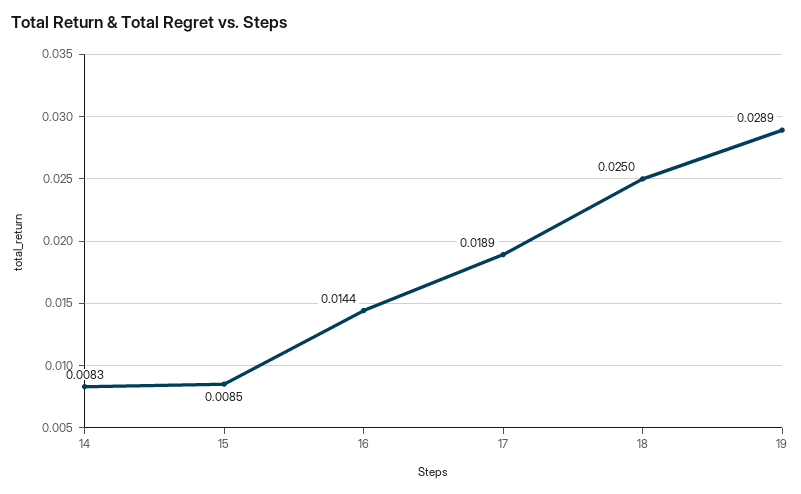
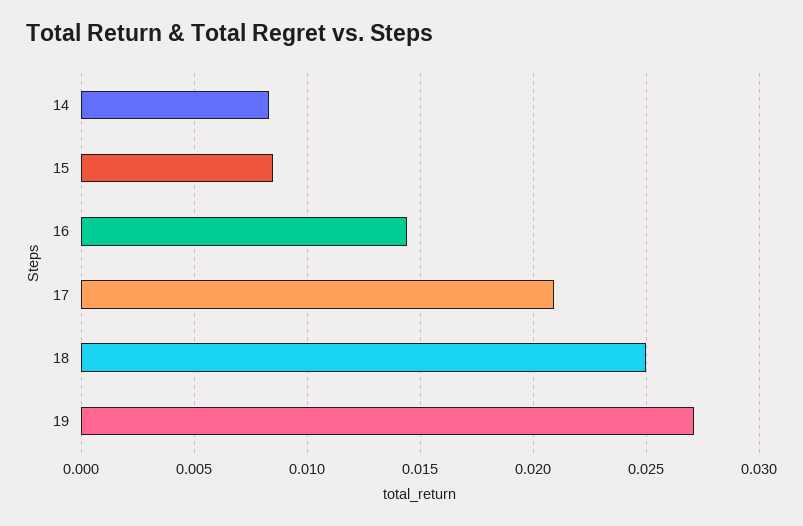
  {
    "14": 0.0083,
    "15": 0.0085,
    "16": 0.0144,
-   "17": 0.0189,
+   "17": 0.021,
    "18": 0.025,
-   "19": 0.0289
+   "19": 0.027
  }

